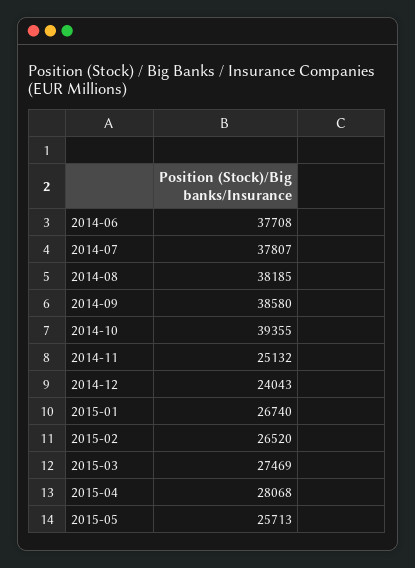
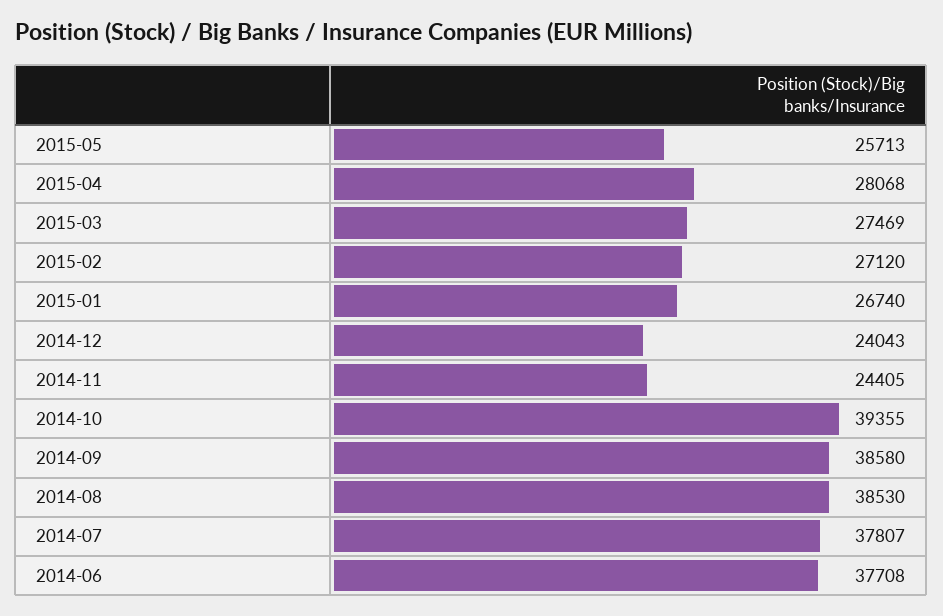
  {
    "2014-06": 37708,
    "2014-07": 37807,
-   "2014-08": 38185,
+   "2014-08": 38530,
    "2014-09": 38580,
    "2014-10": 39355,
-   "2014-11": 25132,
+   "2014-11": 24405,
    "2014-12": 24043,
    "2015-01": 26740,
-   "2015-02": 26520,
+   "2015-02": 27120,
    "2015-03": 27469,
    "2015-04": 28068,
    "2015-05": 25713
  }

